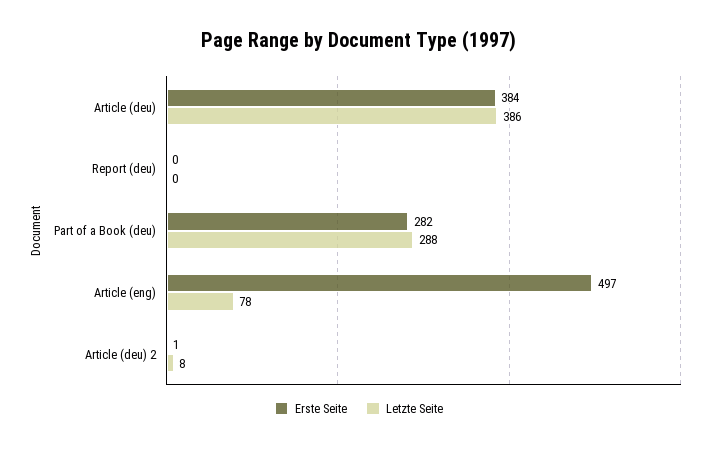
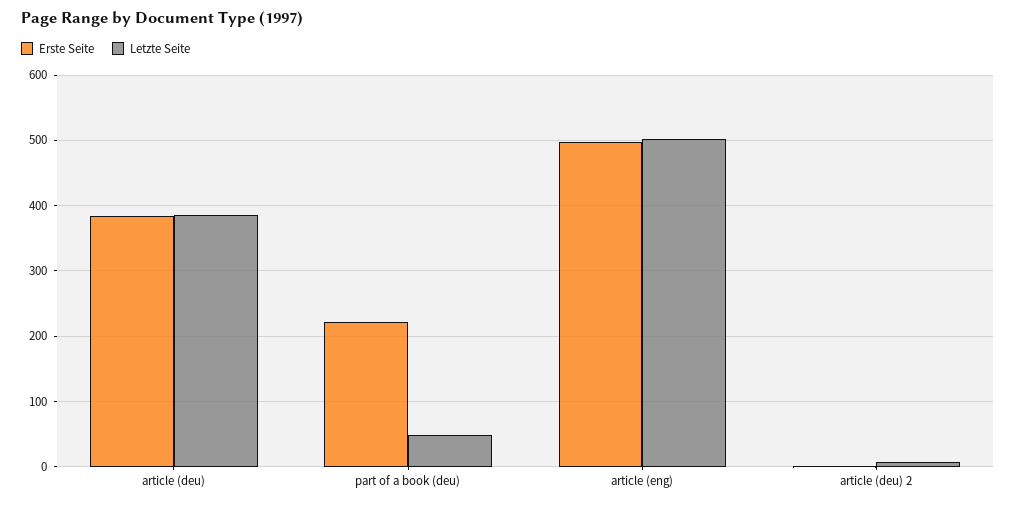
  {
    "Erste Seite": {
      "Article (deu)": 384,
-     "Report (deu)": 0,
-     "Part of a Book (deu)": 282,
+     "Part of a Book (deu)": 220,
      "Article (eng)": 497,
      "Article (deu) 2": 1
    },
    "Letzte Seite": {
      "Article (deu)": 386,
-     "Report (deu)": 0,
-     "Part of a Book (deu)": 288,
+     "Part of a Book (deu)": 50,
-     "Article (eng)": 78,
+     "Article (eng)": 500,
      "Article (deu) 2": 8
    }
  }

